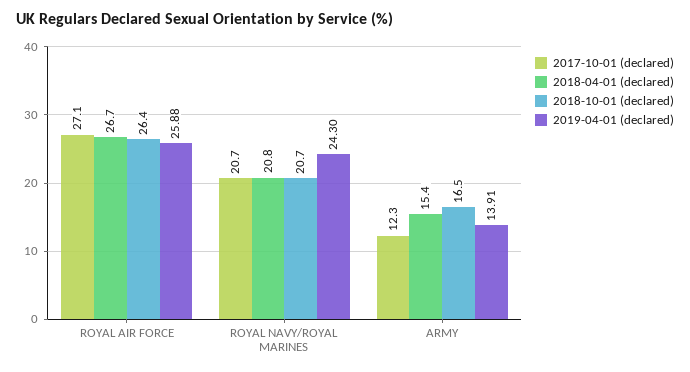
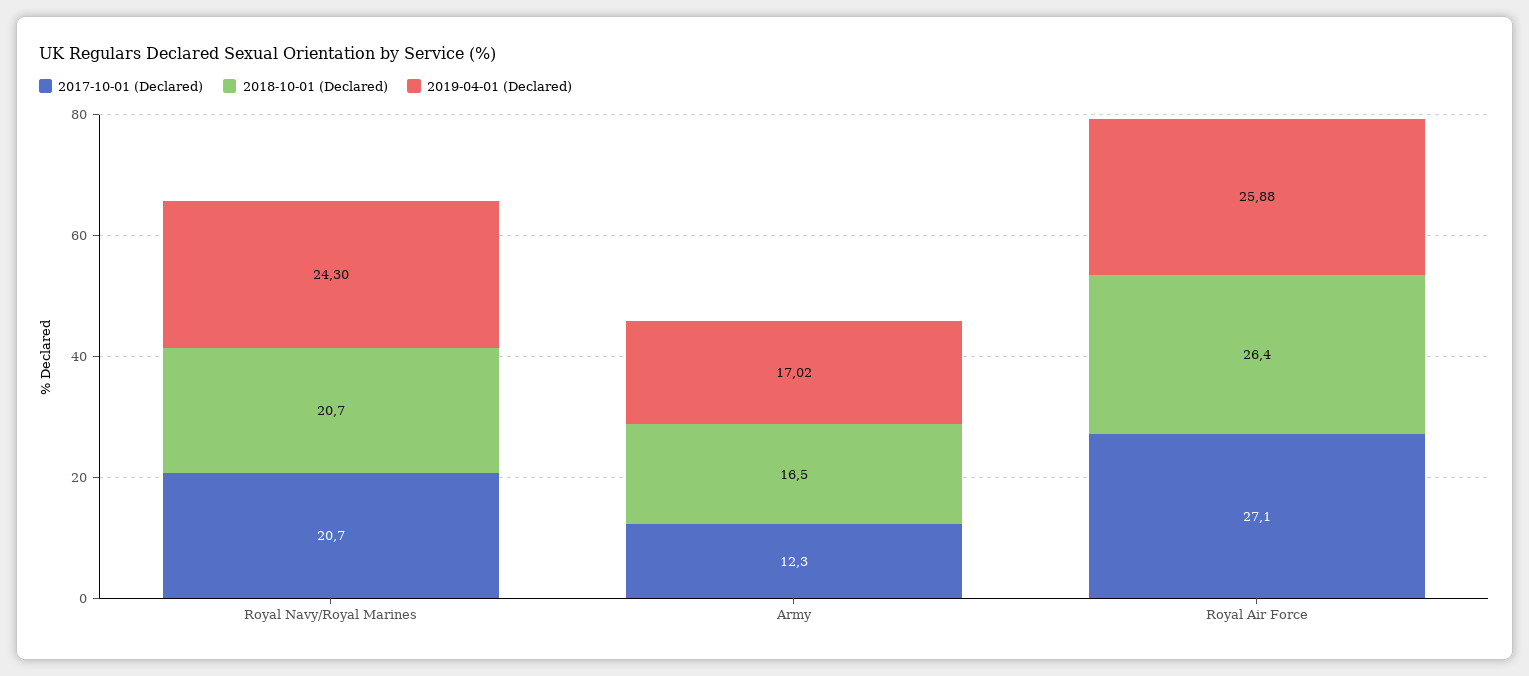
  {
    "2017-10-01 (declared)": {
      "ROYAL AIR FORCE": 27.1,
      "ROYAL NAVY/ROYAL MARINES": 20.7,
      "ARMY": 12.3
    },
-   "2018-04-01 (declared)": {
-     "ROYAL AIR FORCE": 26.7,
-     "ROYAL NAVY/ROYAL MARINES": 20.8,
-     "ARMY": 15.4
-   },
    "2018-10-01 (declared)": {
      "ROYAL AIR FORCE": 26.4,
      "ROYAL NAVY/ROYAL MARINES": 20.7,
      "ARMY": 16.5
    },
    "2019-04-01 (declared)": {
      "ROYAL AIR FORCE": 25.88,
      "ROYAL NAVY/ROYAL MARINES": 24.3,
-     "ARMY": 13.91
+     "ARMY": 17.02
    }
  }

